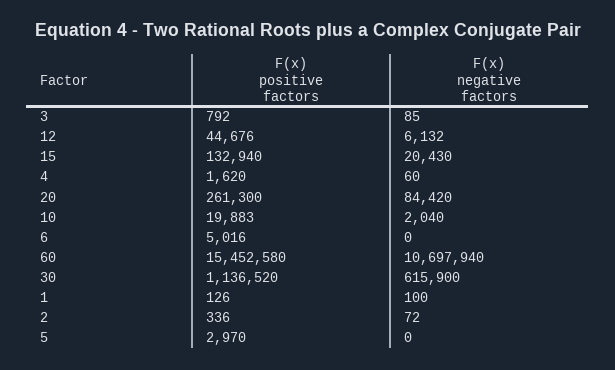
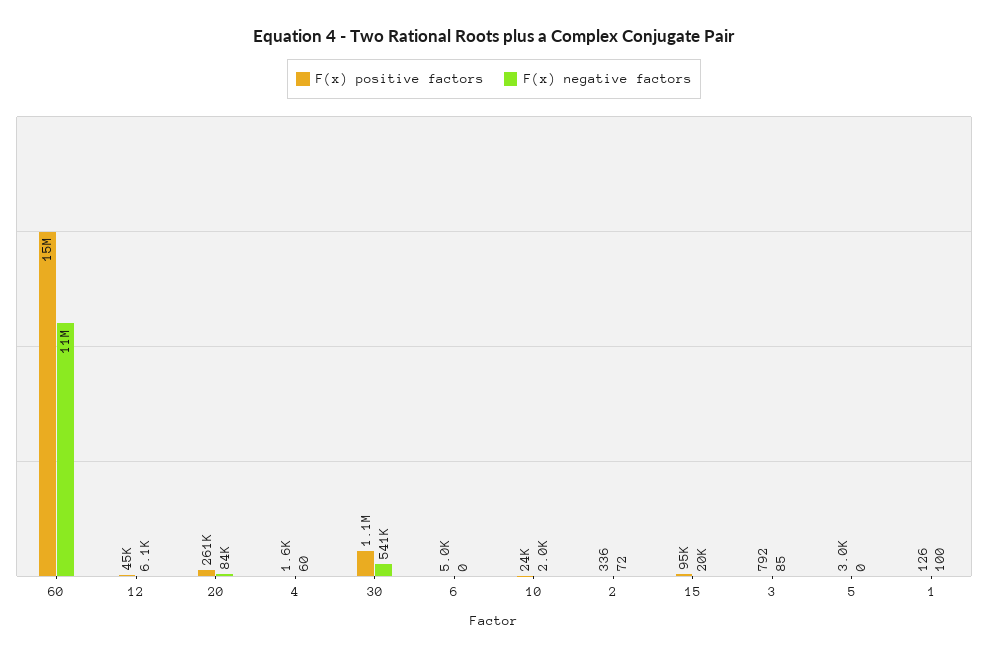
  {
    "F(x) positive factors": {
      "3": 792,
      "12": 44676,
-     "15": 132940,
+     "15": 95000,
      "4": 1620,
      "20": 261300,
-     "10": 19883,
+     "10": 24000,
      "6": 5016,
      "60": 15452580,
      "30": 1136520,
      "1": 126,
      "2": 336,
      "5": 2970
    },
    "F(x) negative factors": {
      "3": 85,
      "12": 6132,
      "15": 20430,
      "4": 60,
      "20": 84420,
      "10": 2040,
      "6": 0,
      "60": 10697940,
-     "30": 615900,
+     "30": 541000,
      "1": 100,
      "2": 72,
      "5": 0
    }
  }

